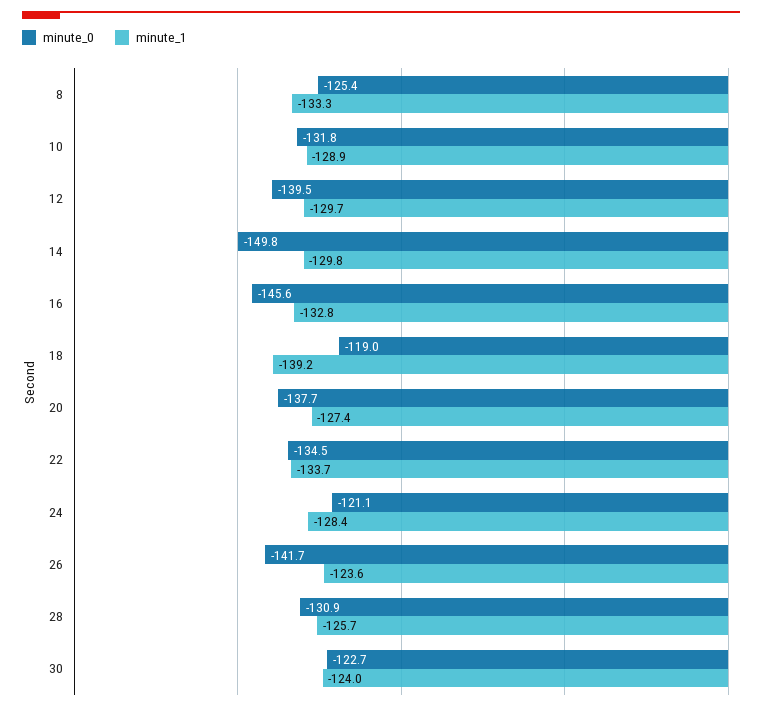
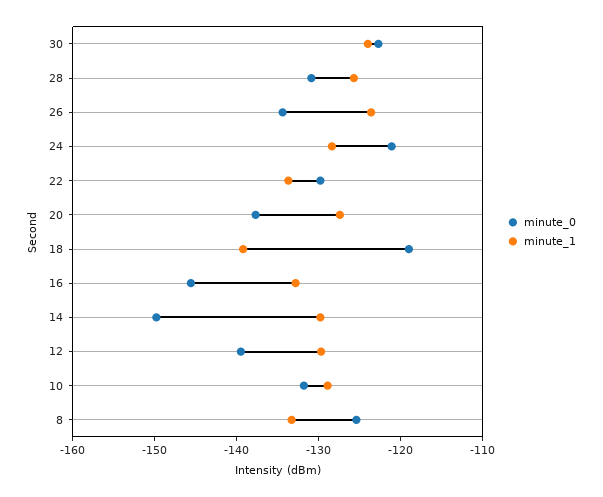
  {
    "minute_0": {
      "8": -125.4,
      "10": -131.8,
      "12": -139.5,
      "14": -149.8,
      "16": -145.6,
      "18": -119,
      "20": -137.7,
-     "22": -134.5,
+     "22": -130,
      "24": -121.1,
-     "26": -141.7,
+     "26": -134,
      "28": -130.9,
      "30": -122.7
    },
    "minute_1": {
      "8": -133.3,
      "10": -128.9,
      "12": -129.7,
      "14": -129.8,
      "16": -132.8,
      "18": -139.2,
      "20": -127.4,
      "22": -133.7,
      "24": -128.4,
      "26": -123.6,
      "28": -125.7,
      "30": -124
    }
  }

